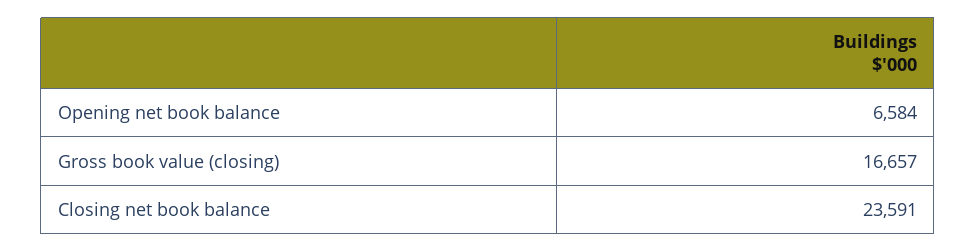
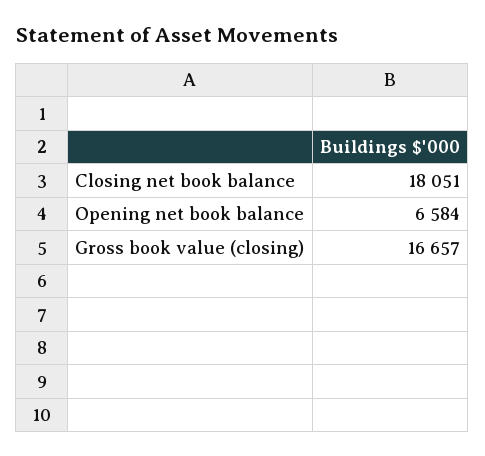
  {
    "Opening net book balance": 6584,
    "Gross book value (closing)": 16657,
-   "Closing net book balance": 23591
+   "Closing net book balance": 18051
  }

